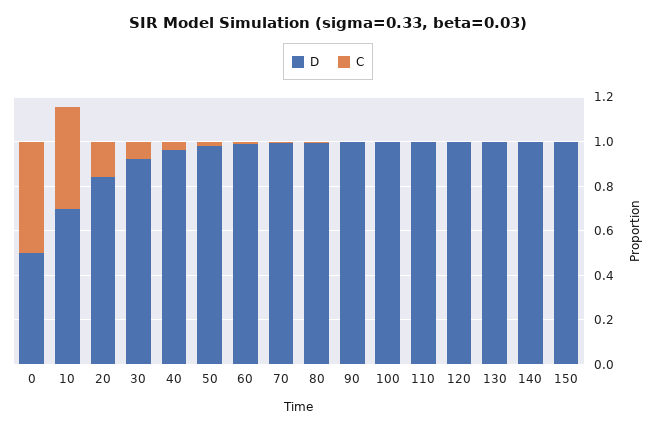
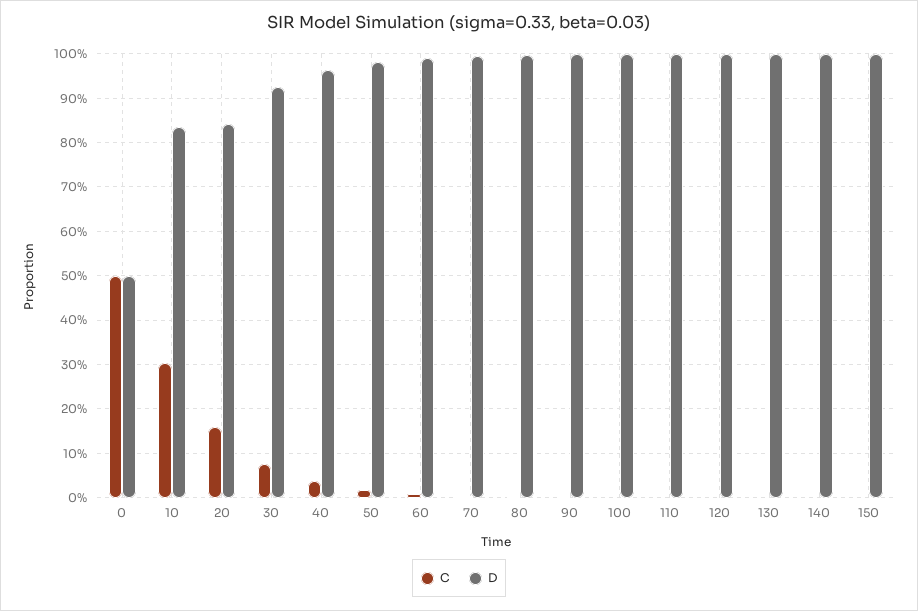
  {
    "D": {
      "0": 0.5,
-     "10": 0.7,
+     "10": 0.84,
      "20": 0.84,
      "30": 0.92,
      "40": 0.96,
      "50": 0.98,
      "60": 1,
      "70": 1,
      "80": 1,
      "90": 1,
      "100": 1,
      "110": 1,
      "120": 1,
      "130": 1,
      "140": 1,
      "150": 1
    },
    "C": {
      "0": 0.5,
-     "10": 0.45,
+     "10": 0.3,
      "20": 0.16,
      "30": 0.08,
      "40": 0.04,
      "50": 0.02,
      "60": 0,
      "70": 0,
      "80": 0,
      "90": 0,
      "100": 0,
      "110": 0,
      "120": 0,
      "130": 0,
      "140": 0,
      "150": 0
    }
  }

